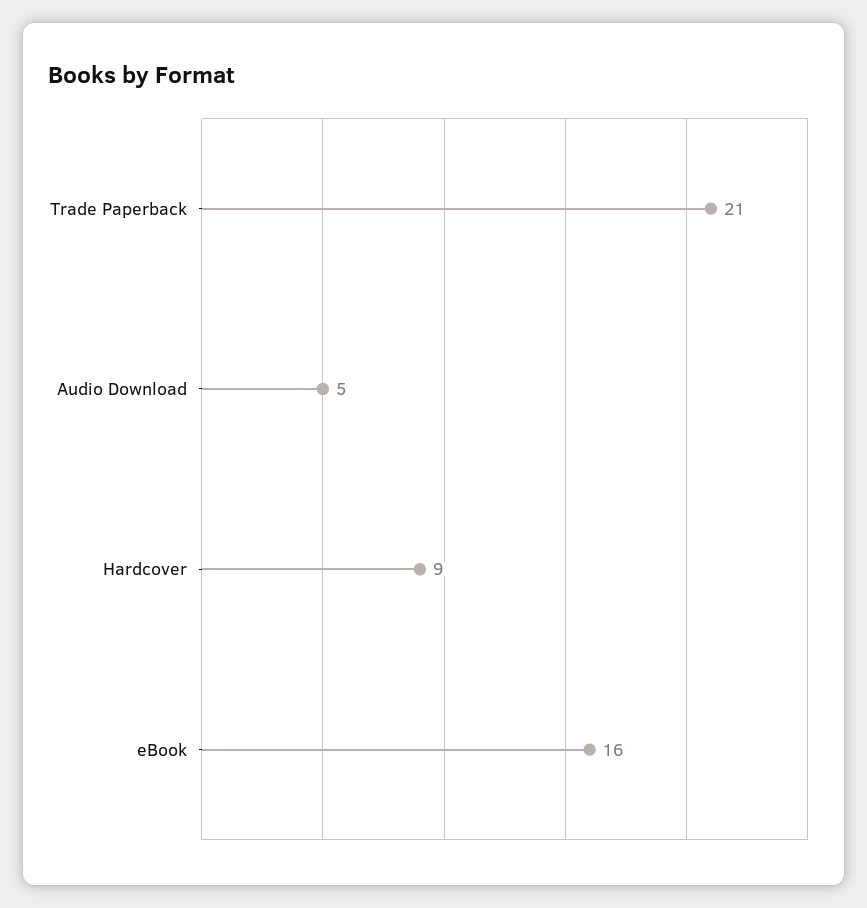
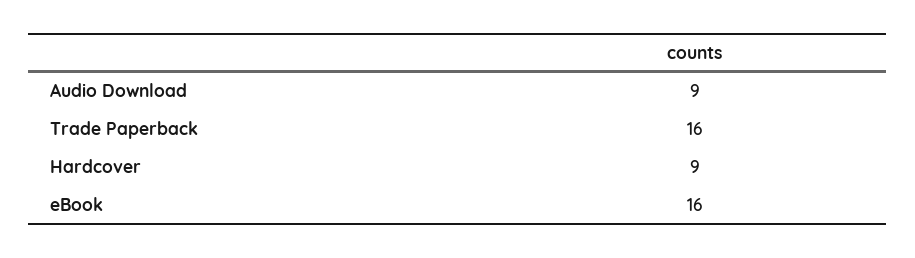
  {
-   "Trade Paperback": 21,
+   "Trade Paperback": 16,
-   "Audio Download": 5,
+   "Audio Download": 9,
    "Hardcover": 9,
    "eBook": 16
  }

